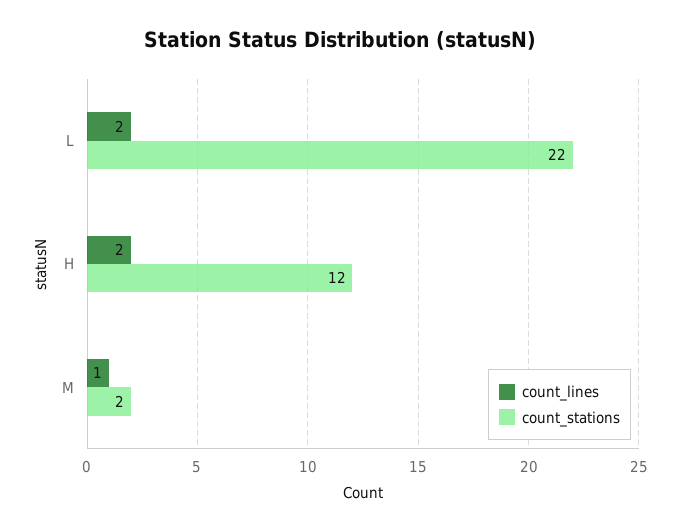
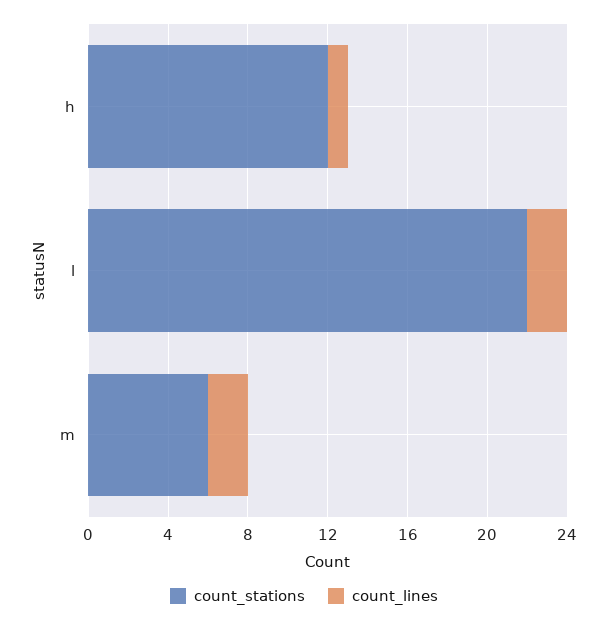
  {
    "count_lines": {
      "L": 2,
-     "H": 2,
+     "H": 1,
-     "M": 1
+     "M": 2
    },
    "count_stations": {
      "L": 22,
      "H": 12,
-     "M": 2
+     "M": 6
    }
  }

